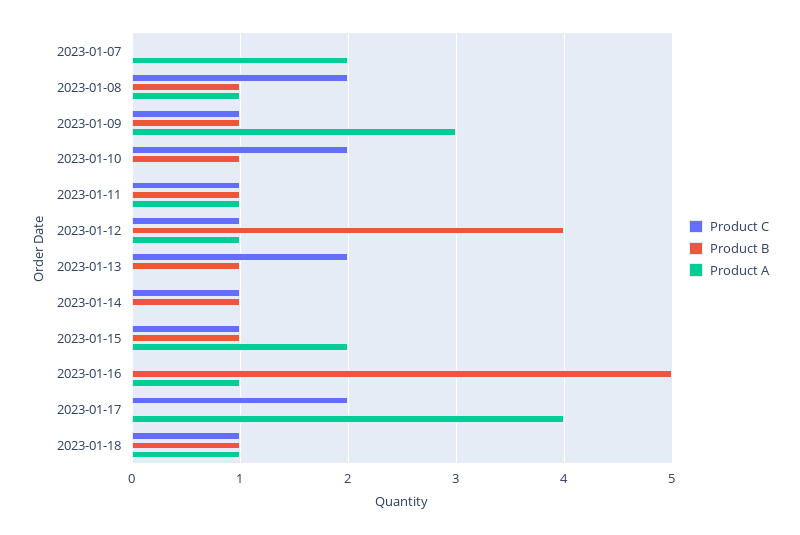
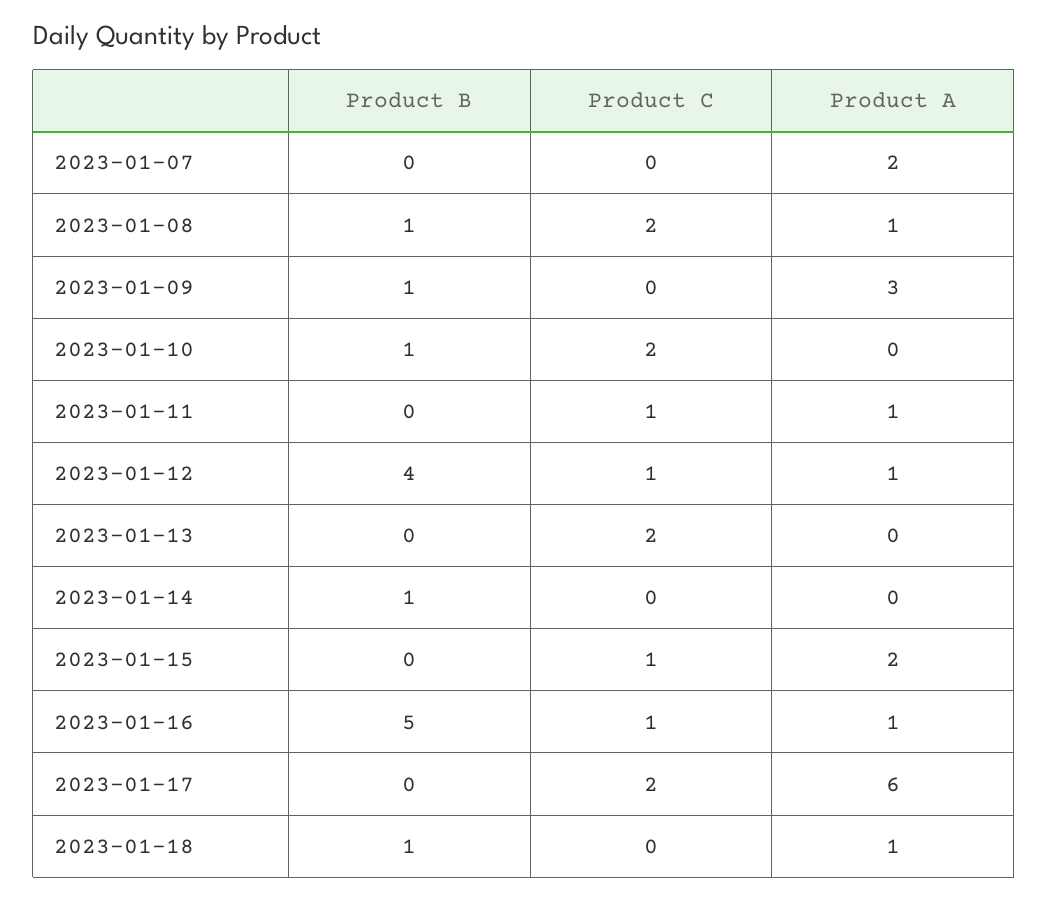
  {
    "Product C": {
      "2023-01-07": 0,
      "2023-01-08": 2,
-     "2023-01-09": 1,
+     "2023-01-09": 0,
      "2023-01-10": 2,
      "2023-01-11": 1,
      "2023-01-12": 1,
      "2023-01-13": 2,
-     "2023-01-14": 1,
+     "2023-01-14": 0,
      "2023-01-15": 1,
-     "2023-01-16": 0,
+     "2023-01-16": 1,
      "2023-01-17": 2,
-     "2023-01-18": 1
+     "2023-01-18": 0
    },
    "Product B": {
      "2023-01-07": 0,
      "2023-01-08": 1,
      "2023-01-09": 1,
      "2023-01-10": 1,
-     "2023-01-11": 1,
+     "2023-01-11": 0,
      "2023-01-12": 4,
-     "2023-01-13": 1,
+     "2023-01-13": 0,
      "2023-01-14": 1,
-     "2023-01-15": 1,
+     "2023-01-15": 0,
      "2023-01-16": 5,
      "2023-01-17": 0,
      "2023-01-18": 1
    },
    "Product A": {
      "2023-01-07": 2,
      "2023-01-08": 1,
      "2023-01-09": 3,
      "2023-01-10": 0,
      "2023-01-11": 1,
      "2023-01-12": 1,
      "2023-01-13": 0,
      "2023-01-14": 0,
      "2023-01-15": 2,
      "2023-01-16": 1,
-     "2023-01-17": 4,
+     "2023-01-17": 6,
      "2023-01-18": 1
    }
  }

